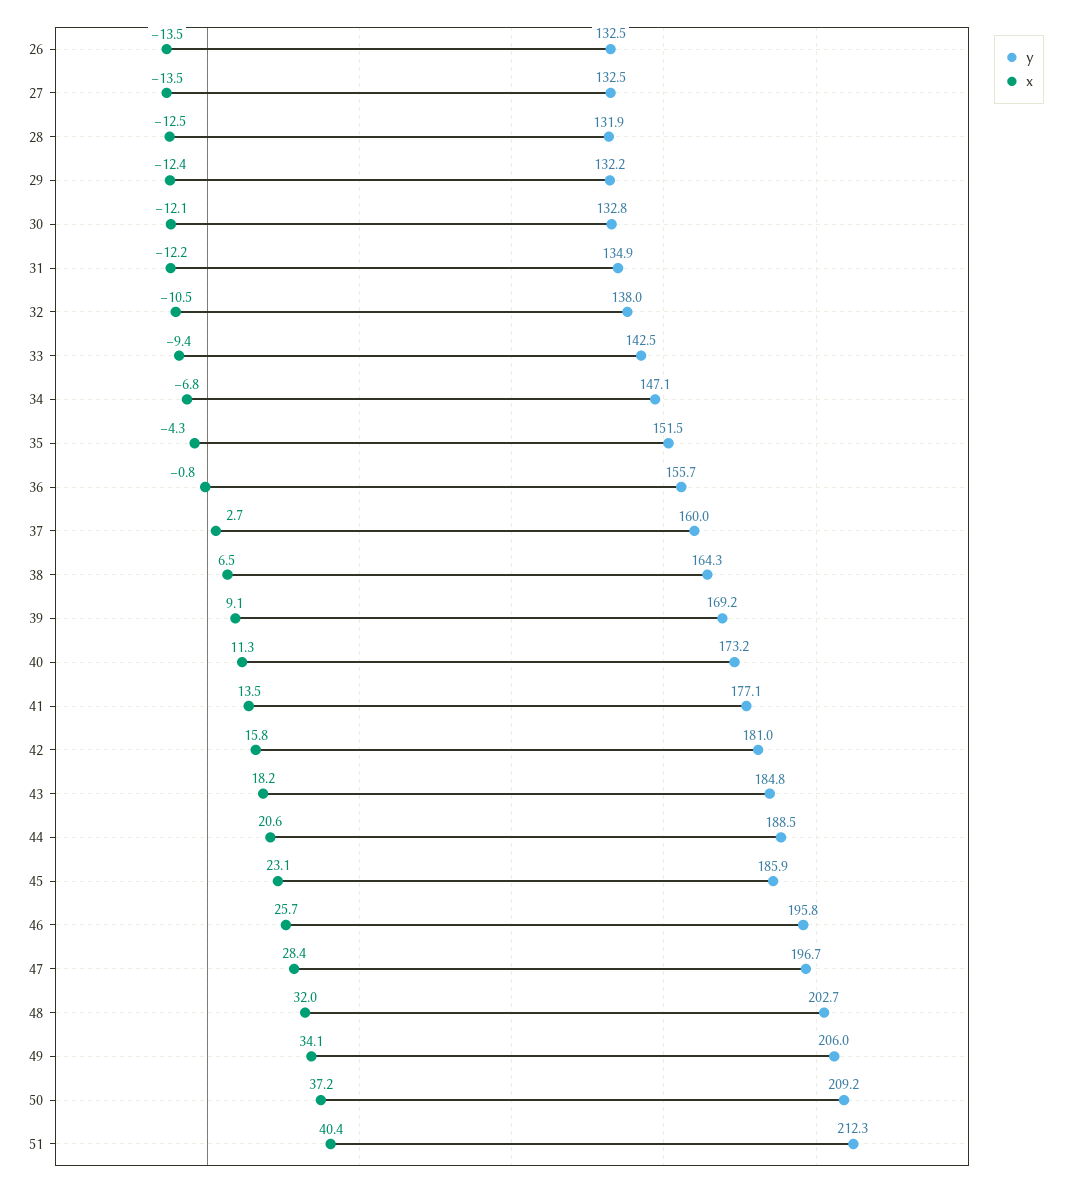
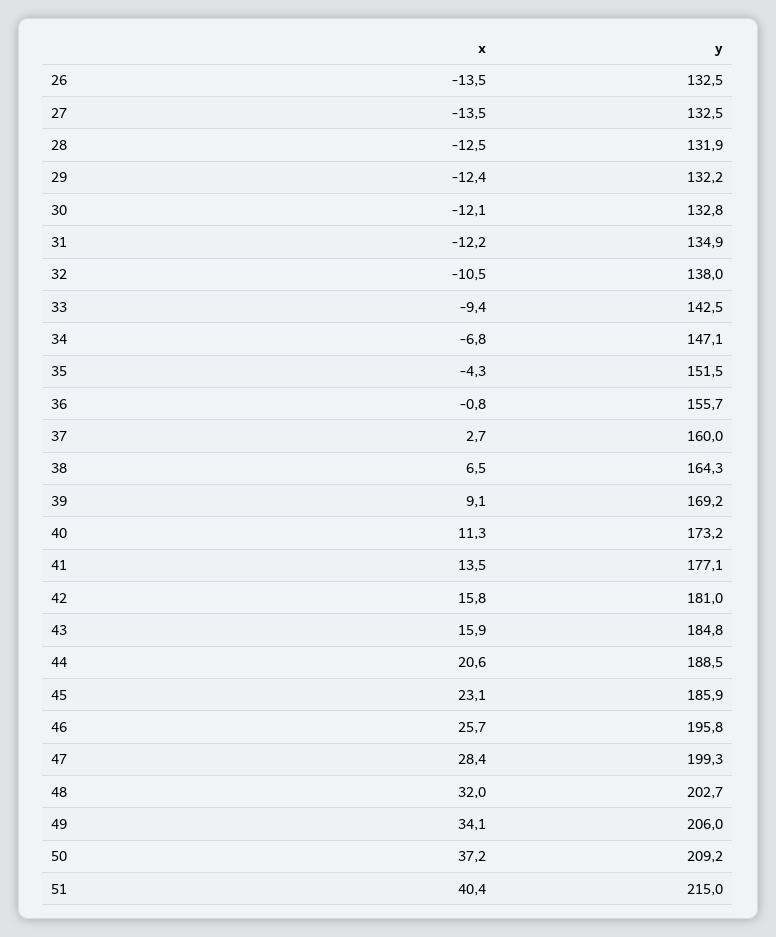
  {
    "y": {
      "26": 132.5,
      "27": 132.5,
      "28": 131.9,
      "29": 132.2,
      "30": 132.8,
      "31": 134.9,
      "32": 138,
      "33": 142.5,
      "34": 147.1,
      "35": 151.5,
      "36": 155.7,
      "37": 160,
      "38": 164.3,
      "39": 169.2,
      "40": 173.2,
      "41": 177.1,
      "42": 181,
      "43": 184.8,
      "44": 188.5,
      "45": 185.9,
      "46": 195.8,
-     "47": 196.7,
+     "47": 199.3,
      "48": 202.7,
      "49": 206,
      "50": 209.2,
-     "51": 212.3
+     "51": 215
    },
    "x": {
      "26": -13.5,
      "27": -13.5,
      "28": -12.5,
      "29": -12.4,
      "30": -12.1,
      "31": -12.2,
      "32": -10.5,
      "33": -9.4,
      "34": -6.8,
      "35": -4.3,
      "36": -0.8,
      "37": 2.7,
      "38": 6.5,
      "39": 9.1,
      "40": 11.3,
      "41": 13.5,
      "42": 15.8,
-     "43": 18.2,
+     "43": 15.9,
      "44": 20.6,
      "45": 23.1,
      "46": 25.7,
      "47": 28.4,
      "48": 32,
      "49": 34.1,
      "50": 37.2,
      "51": 40.4
    }
  }

